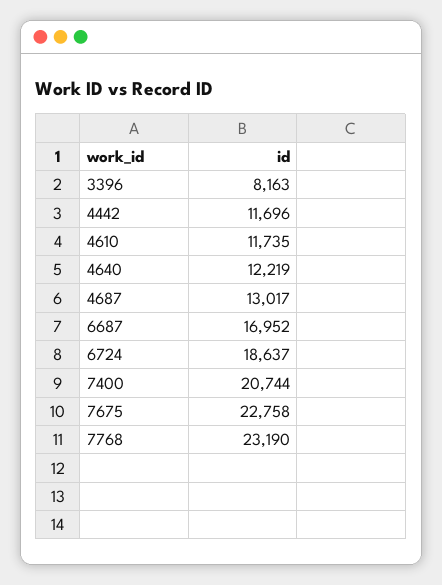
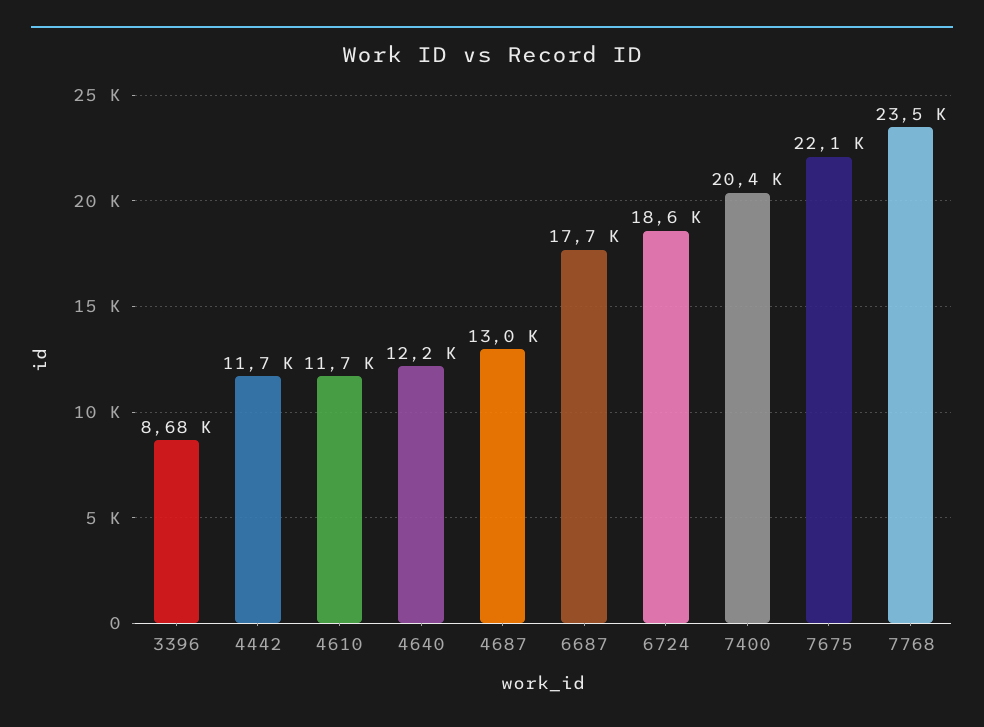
  {
-   "3396": 8163,
+   "3396": 8680,
    "4442": 11696,
    "4610": 11735,
    "4640": 12219,
    "4687": 13017,
-   "6687": 16952,
+   "6687": 17700,
    "6724": 18637,
-   "7400": 20744,
+   "7400": 20400,
-   "7675": 22758,
+   "7675": 22100,
-   "7768": 23190
+   "7768": 23500
  }

